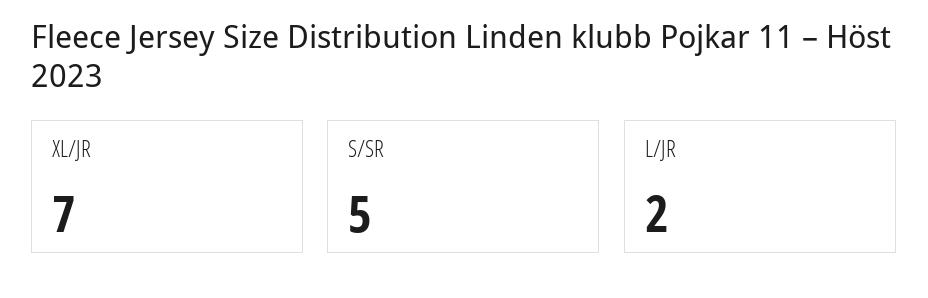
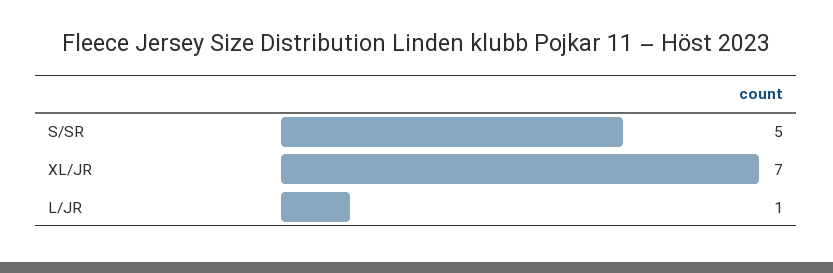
  {
    "XL/JR": 7,
    "S/SR": 5,
-   "L/JR": 2
+   "L/JR": 1
  }

